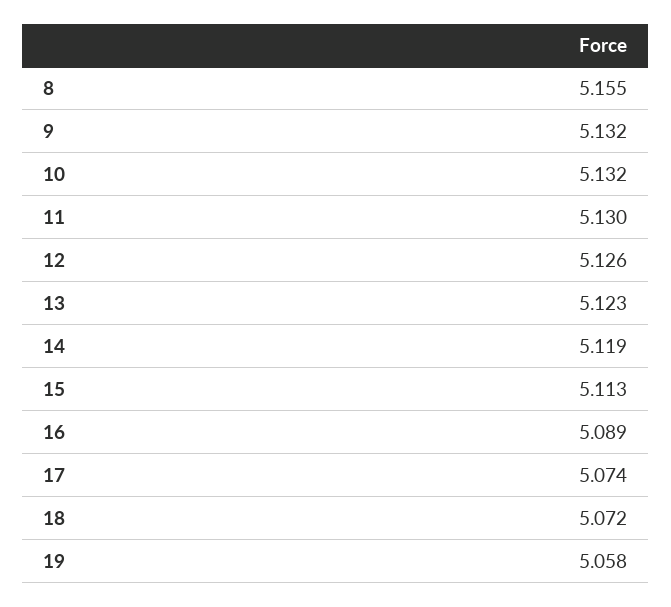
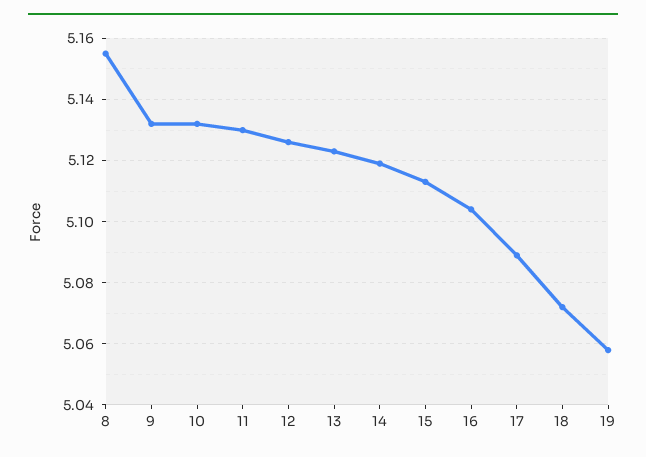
  {
    "8": 5.155,
    "9": 5.132,
    "10": 5.132,
    "11": 5.13,
    "12": 5.126,
    "13": 5.123,
    "14": 5.119,
    "15": 5.113,
-   "16": 5.089,
+   "16": 5.105,
-   "17": 5.074,
+   "17": 5.09,
    "18": 5.072,
    "19": 5.058
  }

